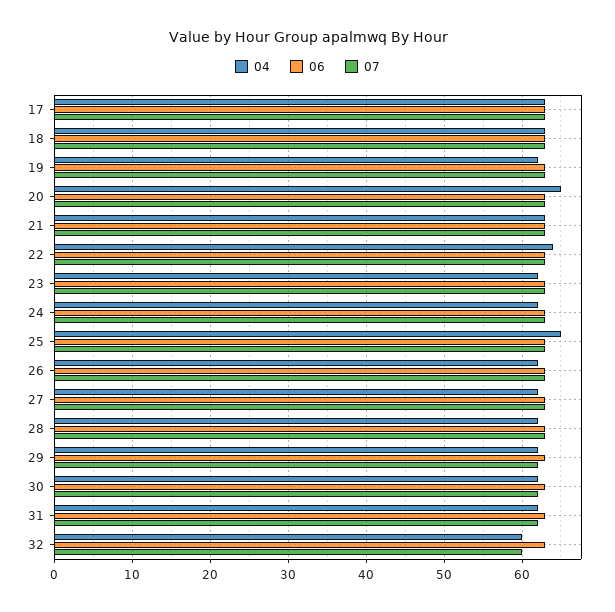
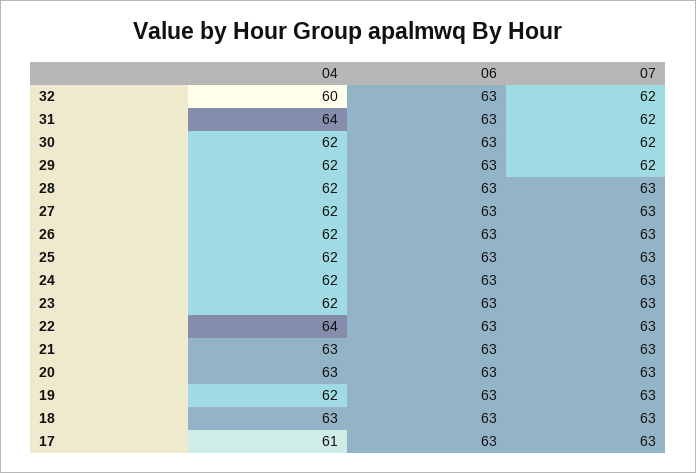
  {
    "04": {
-     "17": 63,
+     "17": 61,
      "18": 63,
      "19": 62,
-     "20": 65,
+     "20": 63,
      "21": 63,
      "22": 64,
      "23": 62,
      "24": 62,
-     "25": 65,
+     "25": 62,
      "26": 62,
      "27": 62,
      "28": 62,
      "29": 62,
      "30": 62,
-     "31": 62,
+     "31": 64,
      "32": 60
    },
    "06": {
      "17": 63,
      "18": 63,
      "19": 63,
      "20": 63,
      "21": 63,
      "22": 63,
      "23": 63,
      "24": 63,
      "25": 63,
      "26": 63,
      "27": 63,
      "28": 63,
      "29": 63,
      "30": 63,
      "31": 63,
      "32": 63
    },
    "07": {
      "17": 63,
      "18": 63,
      "19": 63,
      "20": 63,
      "21": 63,
      "22": 63,
      "23": 63,
      "24": 63,
      "25": 63,
      "26": 63,
      "27": 63,
      "28": 63,
      "29": 62,
      "30": 62,
      "31": 62,
-     "32": 60
+     "32": 62
    }
  }

